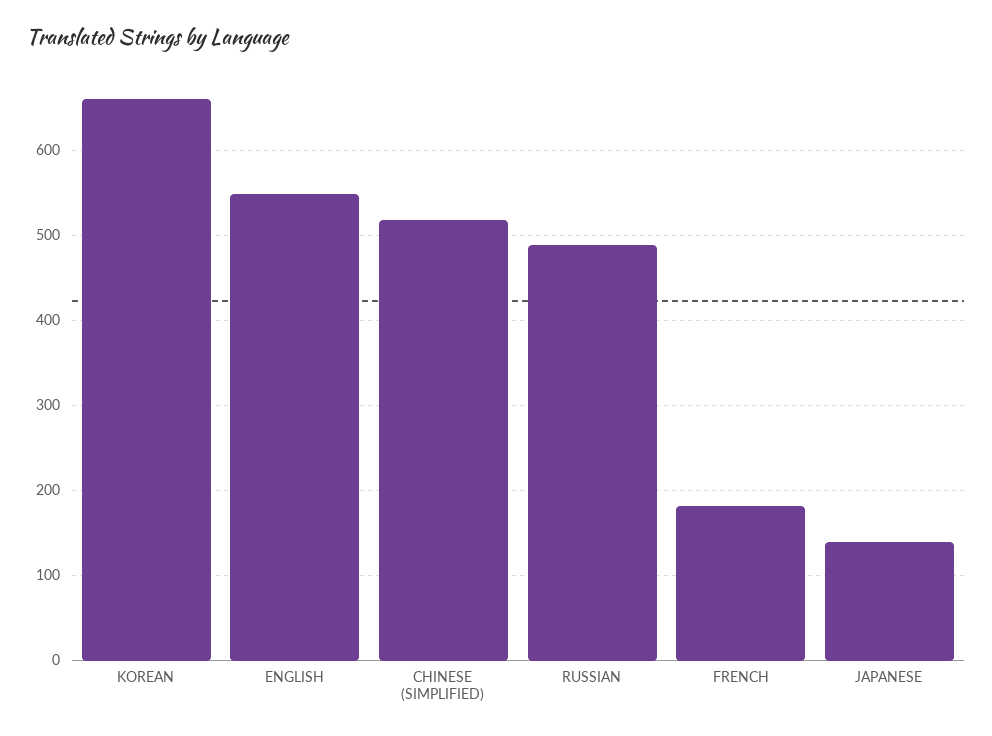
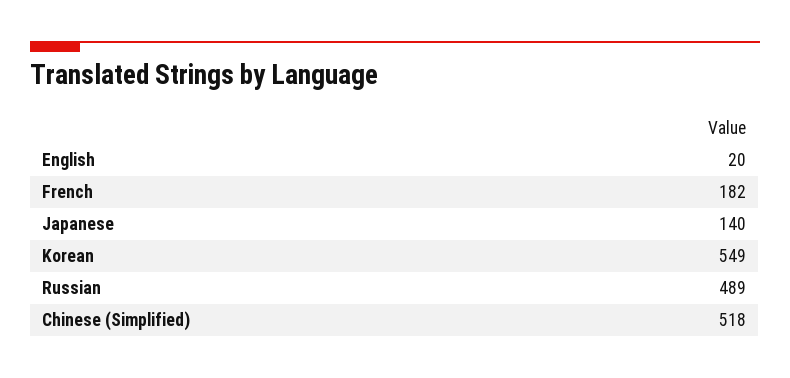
  {
-   "KOREAN": 660,
+   "KOREAN": 549,
-   "ENGLISH": 550,
+   "ENGLISH": 20,
    "CHINESE (SIMPLIFIED)": 518,
    "RUSSIAN": 489,
    "FRENCH": 182,
    "JAPANESE": 140
  }

